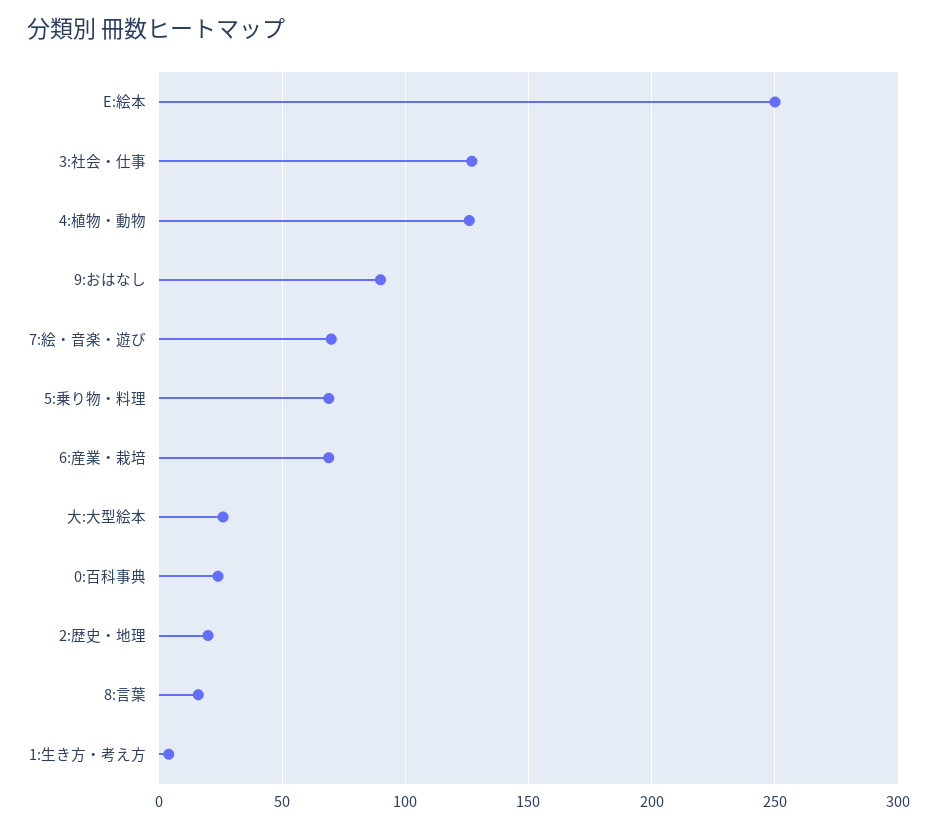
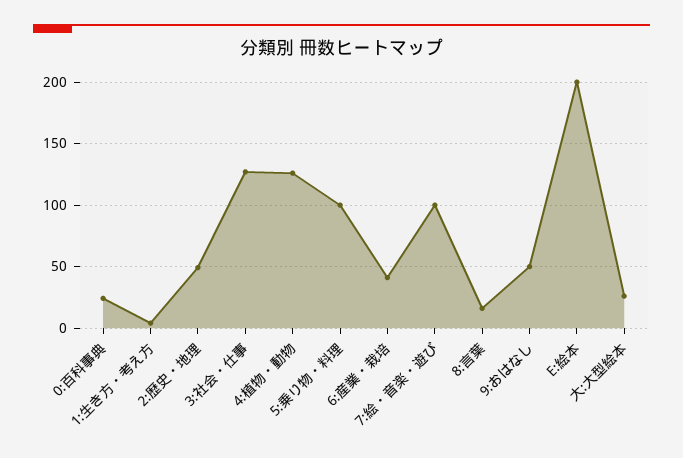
  {
-   "E:絵本": 250,
+   "E:絵本": 200,
    "3:社会・仕事": 125,
    "4:植物・動物": 125,
-   "9:おはなし": 90,
+   "9:おはなし": 50,
-   "7:絵・音楽・遊び": 70,
+   "7:絵・音楽・遊び": 100,
-   "5:乗り物・料理": 70,
+   "5:乗り物・料理": 100,
-   "6:産業・栽培": 70,
+   "6:産業・栽培": 40,
    "大:大型絵本": 25,
    "0:百科事典": 25,
-   "2:歴史・地理": 20,
+   "2:歴史・地理": 50,
    "8:言葉": 15,
    "1:生き方・考え方": 5
  }

